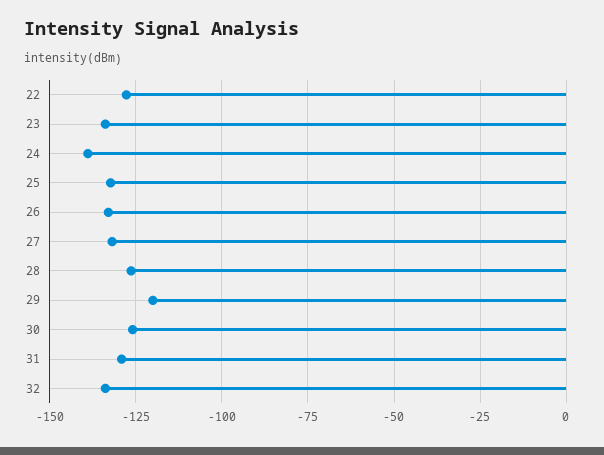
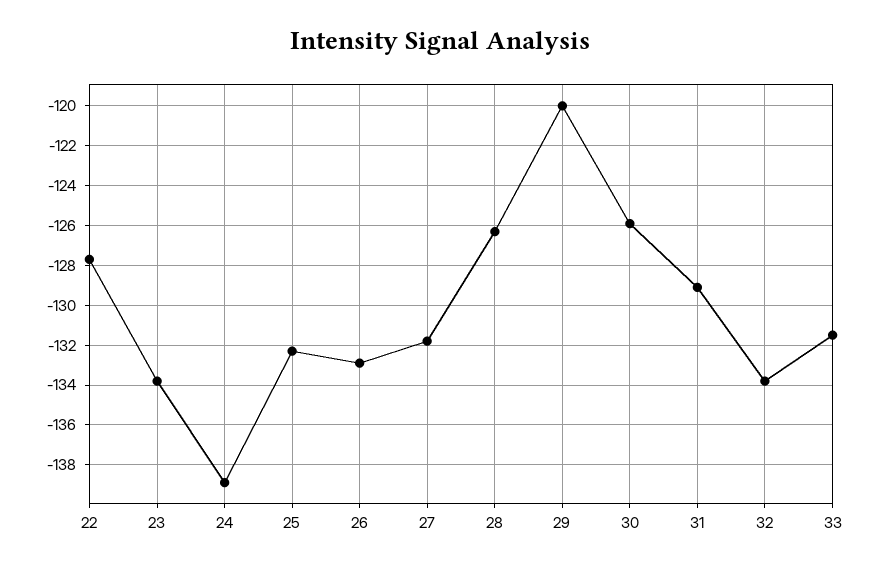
  {
    "22": -127.5,
    "23": -134,
    "24": -139,
    "25": -132.5,
    "26": -133,
    "27": -132,
    "28": -126.5,
    "29": -120,
    "30": -126,
    "31": -129,
-   "32": -134
+   "32": -134,
+   "33": -131.5
  }

